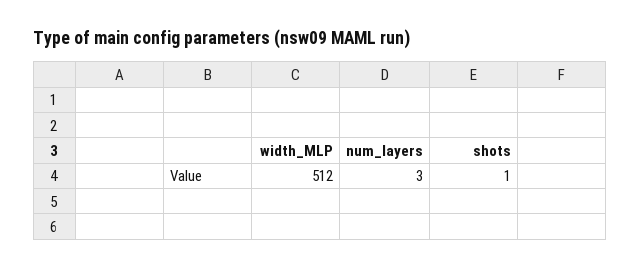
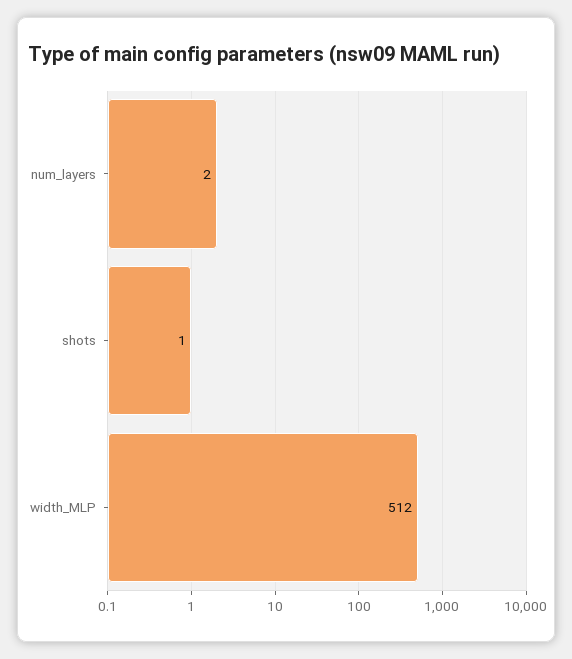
  {
    "width_MLP": 512,
-   "num_layers": 3,
+   "num_layers": 2,
    "shots": 1
  }

